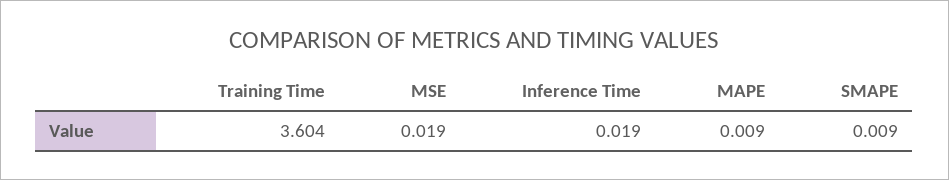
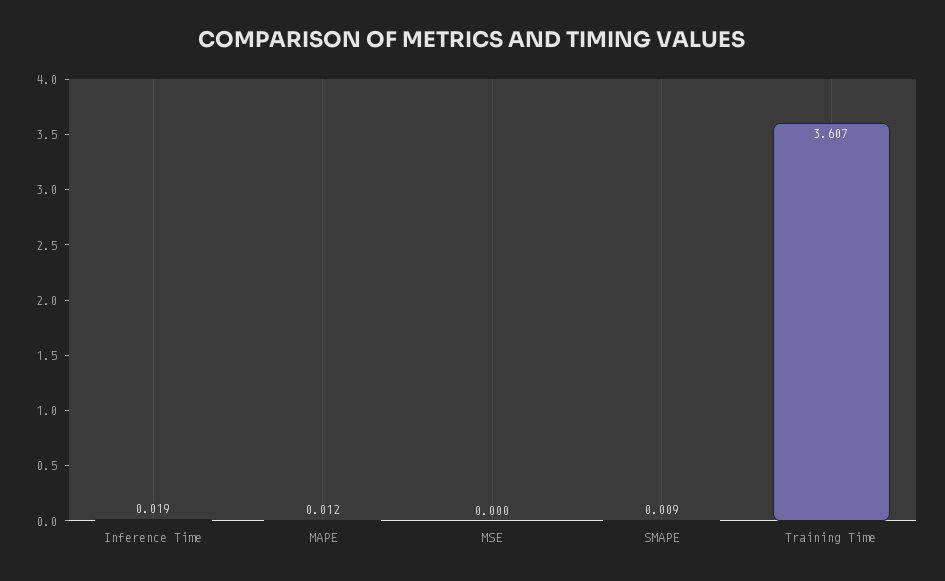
  {
-   "Training Time": 3.604,
+   "Training Time": 3.607,
-   "MSE": 0.019,
+   "MSE": 0,
    "Inference Time": 0.019,
-   "MAPE": 0.009,
+   "MAPE": 0.012,
    "SMAPE": 0.009
  }

